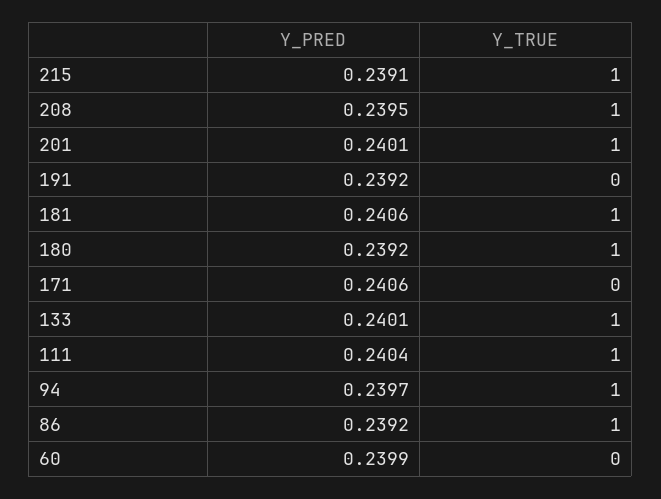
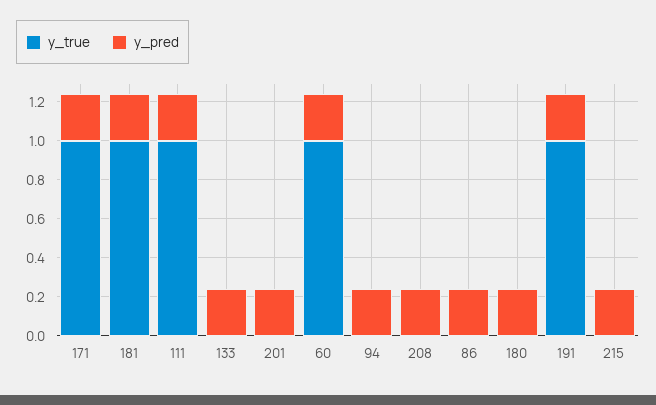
  {
    "Y_PRED": {
      "215": 0.2391,
      "208": 0.2395,
      "201": 0.2401,
      "191": 0.2392,
      "181": 0.2406,
      "180": 0.2392,
      "171": 0.2406,
      "133": 0.2401,
      "111": 0.2404,
      "94": 0.2397,
      "86": 0.2392,
      "60": 0.2399
    },
    "Y_TRUE": {
-     "215": 1,
+     "215": 0,
-     "208": 1,
+     "208": 0,
-     "201": 1,
+     "201": 0,
-     "191": 0,
+     "191": 1,
      "181": 1,
-     "180": 1,
+     "180": 0,
-     "171": 0,
+     "171": 1,
-     "133": 1,
+     "133": 0,
      "111": 1,
-     "94": 1,
+     "94": 0,
-     "86": 1,
+     "86": 0,
-     "60": 0
+     "60": 1
    }
  }

